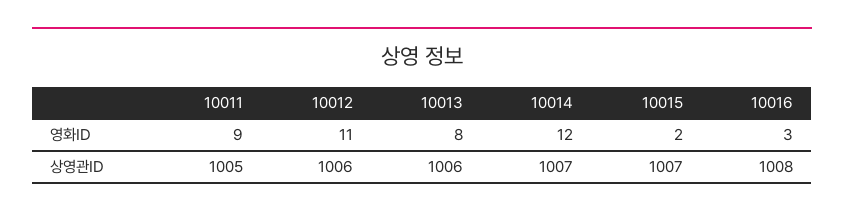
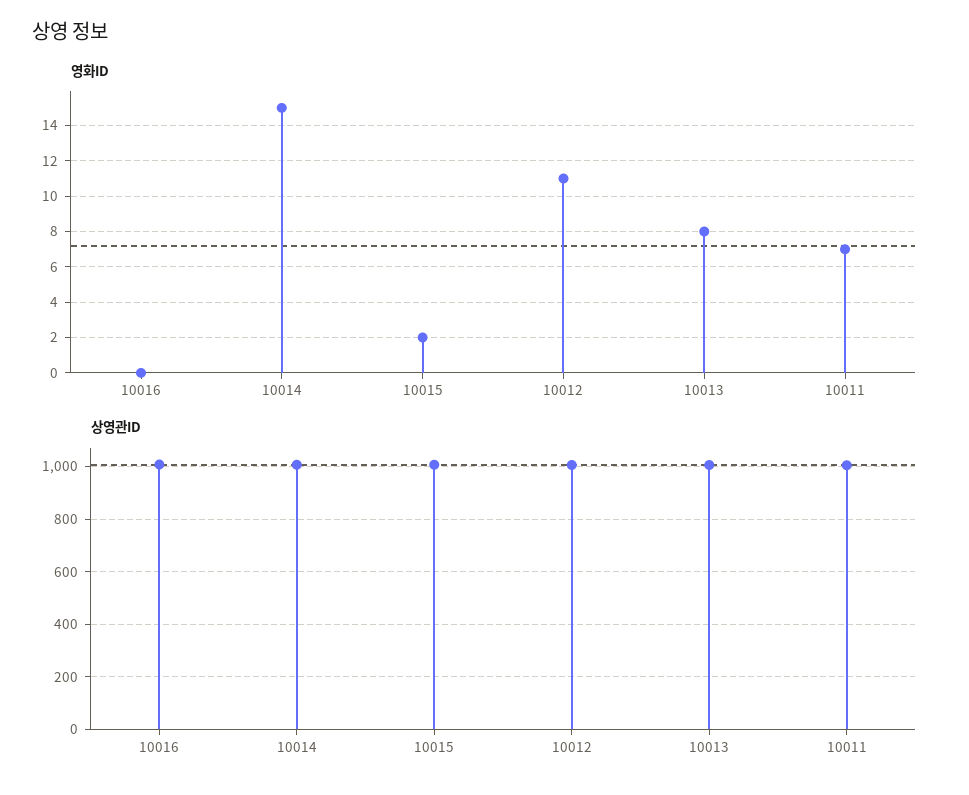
  {
    "영화ID": {
-     "10011": 9,
+     "10011": 7,
      "10012": 11,
      "10013": 8,
-     "10014": 12,
+     "10014": 15,
      "10015": 2,
-     "10016": 3
+     "10016": 0
    },
    "상영관ID": {
      "10011": 1005,
      "10012": 1006,
      "10013": 1006,
      "10014": 1007,
      "10015": 1007,
      "10016": 1008
    }
  }

